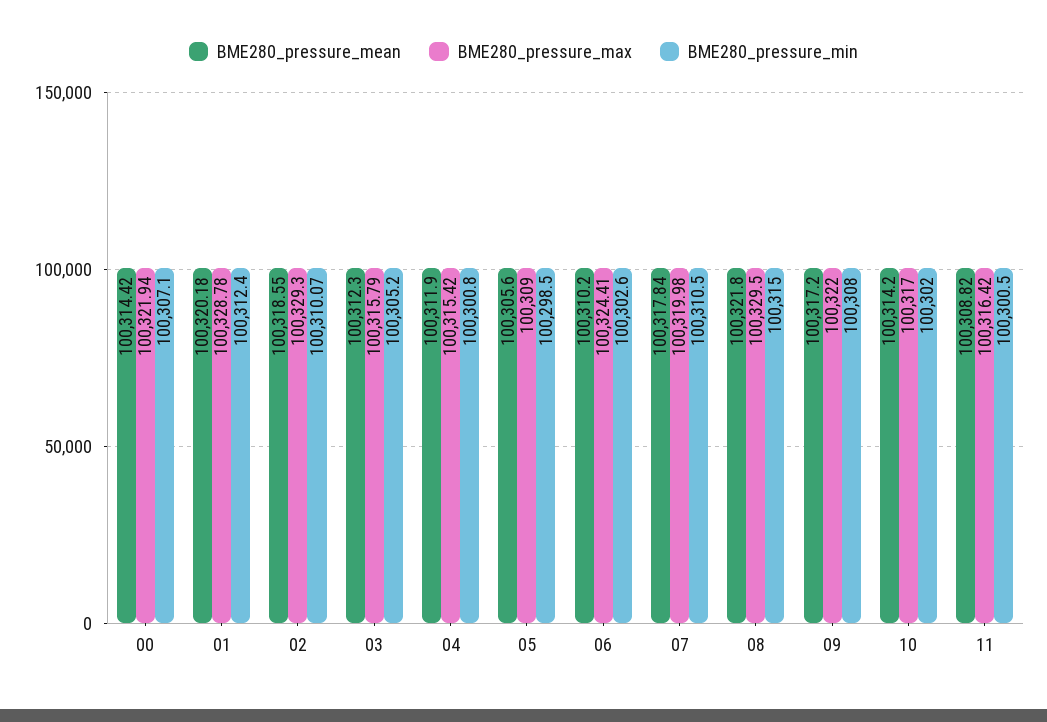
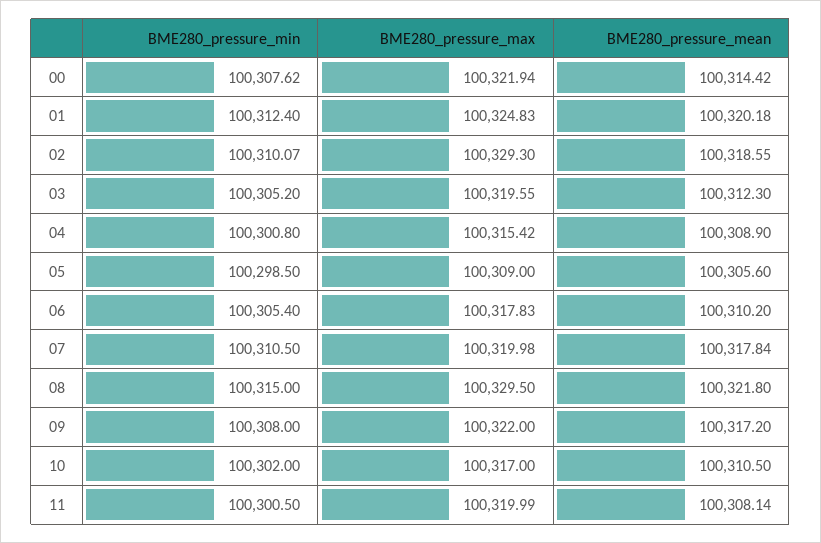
  {
    "BME280_pressure_mean": {
      "00": 100314.42,
      "01": 100320.18,
      "02": 100318.55,
      "03": 100312.3,
-     "04": 100311.9,
+     "04": 100308.9,
      "05": 100305.6,
      "06": 100310.2,
      "07": 100317.84,
      "08": 100321.8,
      "09": 100317.2,
-     "10": 100314.2,
+     "10": 100310.5,
-     "11": 100308.82
+     "11": 100308.14
    },
    "BME280_pressure_max": {
      "00": 100321.94,
-     "01": 100328.78,
+     "01": 100324.83,
      "02": 100329.3,
-     "03": 100315.79,
+     "03": 100319.55,
      "04": 100315.42,
      "05": 100309,
-     "06": 100324.41,
+     "06": 100317.83,
      "07": 100319.98,
      "08": 100329.5,
      "09": 100322,
      "10": 100317,
-     "11": 100316.42
+     "11": 100319.99
    },
    "BME280_pressure_min": {
-     "00": 100307.1,
+     "00": 100307.62,
      "01": 100312.4,
      "02": 100310.07,
      "03": 100305.2,
      "04": 100300.8,
      "05": 100298.5,
-     "06": 100302.6,
+     "06": 100305.4,
      "07": 100310.5,
      "08": 100315,
      "09": 100308,
      "10": 100302,
      "11": 100300.5
    }
  }

